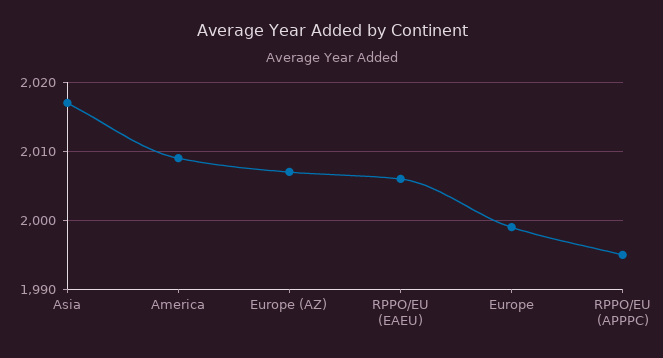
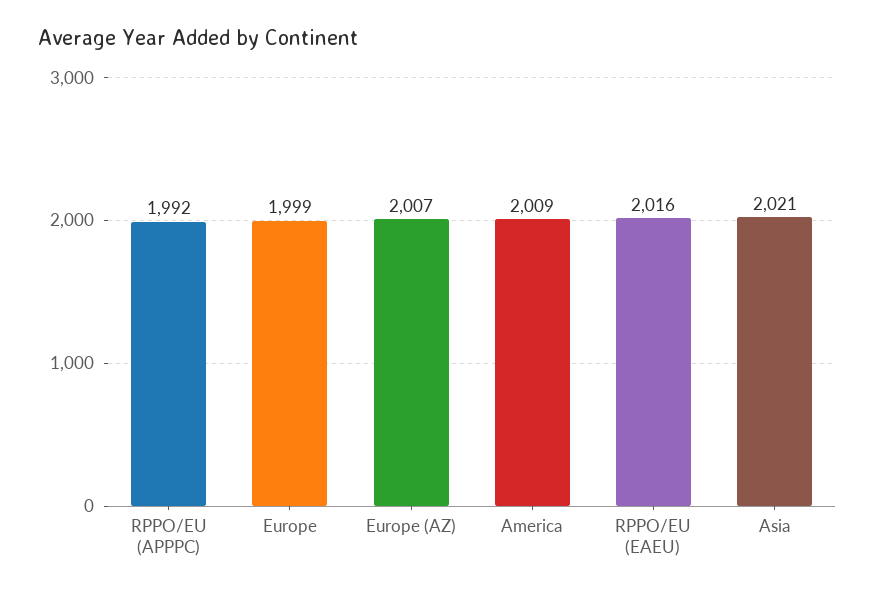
  {
-   "Asia": 2017,
+   "Asia": 2021,
    "America": 2009,
    "Europe (AZ)": 2007,
-   "RPPO/EU (EAEU)": 2006,
+   "RPPO/EU (EAEU)": 2016,
    "Europe": 1999,
-   "RPPO/EU (APPPC)": 1995
+   "RPPO/EU (APPPC)": 1992
  }

